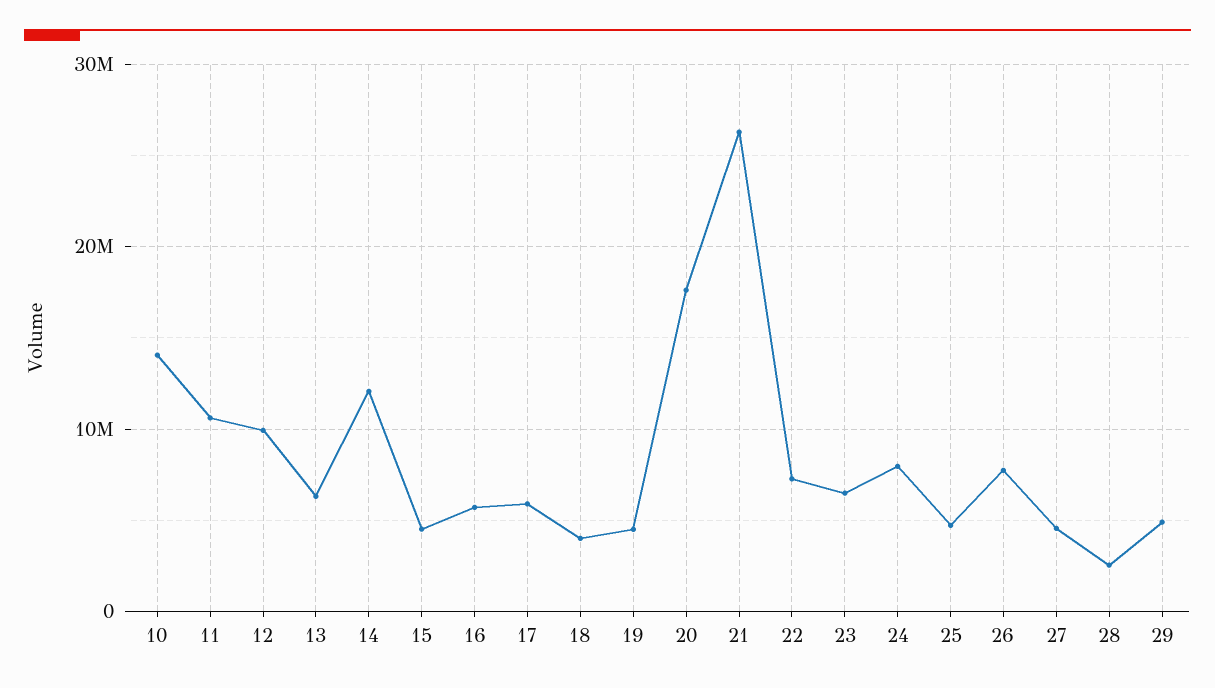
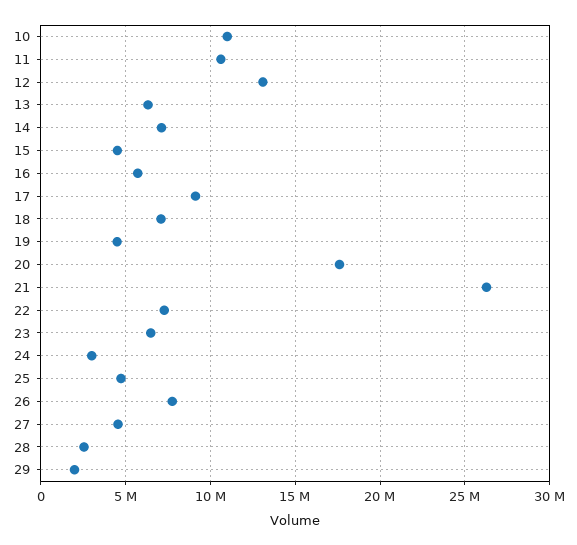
  {
-   "10": 14000000,
+   "10": 11000000,
    "11": 10500000,
-   "12": 10000000,
+   "12": 13000000,
    "13": 6500000,
-   "14": 12000000,
+   "14": 7000000,
    "15": 4500000,
    "16": 5500000,
-   "17": 6000000,
+   "17": 9000000,
-   "18": 4000000,
+   "18": 7000000,
    "19": 4500000,
    "20": 17500000,
    "21": 26500000,
    "22": 7500000,
    "23": 6500000,
-   "24": 8000000,
+   "24": 3000000,
    "25": 4500000,
    "26": 7500000,
    "27": 4500000,
    "28": 2500000,
-   "29": 5000000
+   "29": 2000000
  }

